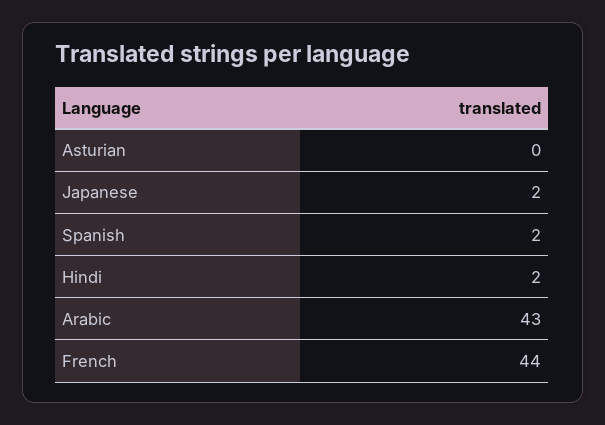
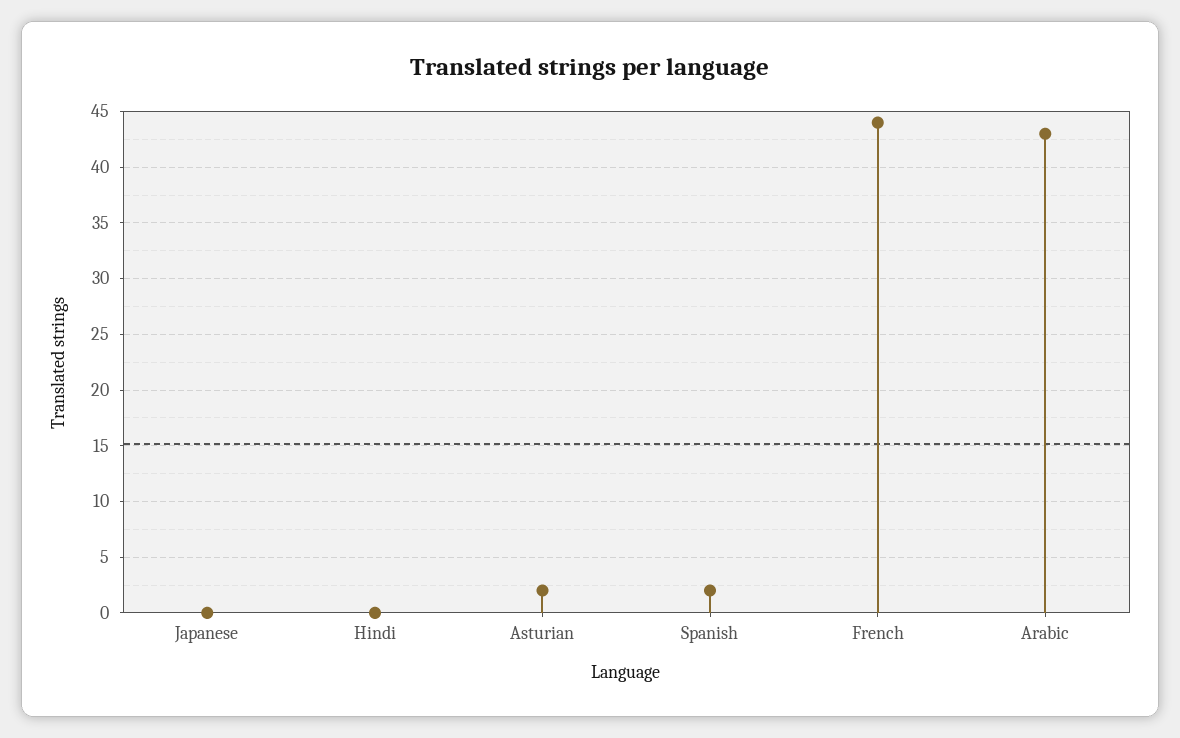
  {
-   "Asturian": 0,
+   "Asturian": 2,
-   "Japanese": 2,
+   "Japanese": 0,
    "Spanish": 2,
-   "Hindi": 2,
+   "Hindi": 0,
    "Arabic": 43,
    "French": 44
  }

